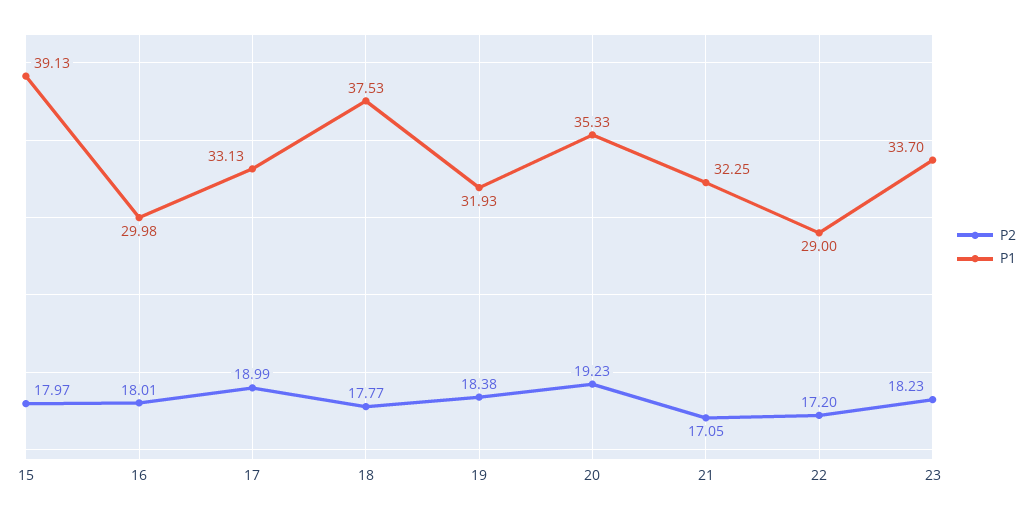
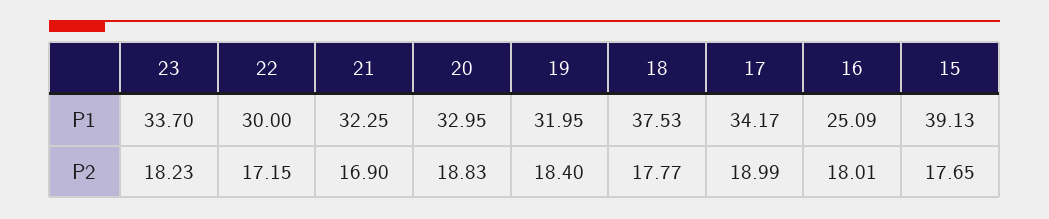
  {
    "P2": {
-     "15": 17.97,
+     "15": 17.65,
      "16": 18.01,
      "17": 18.99,
      "18": 17.77,
-     "19": 18.38,
+     "19": 18.4,
-     "20": 19.23,
+     "20": 18.83,
-     "21": 17.05,
+     "21": 16.9,
-     "22": 17.2,
+     "22": 17.15,
      "23": 18.23
    },
    "P1": {
      "15": 39.13,
-     "16": 29.98,
+     "16": 25.09,
-     "17": 33.13,
+     "17": 34.17,
      "18": 37.53,
-     "19": 31.93,
+     "19": 31.95,
-     "20": 35.33,
+     "20": 32.95,
      "21": 32.25,
-     "22": 29,
+     "22": 30,
      "23": 33.7
    }
  }

